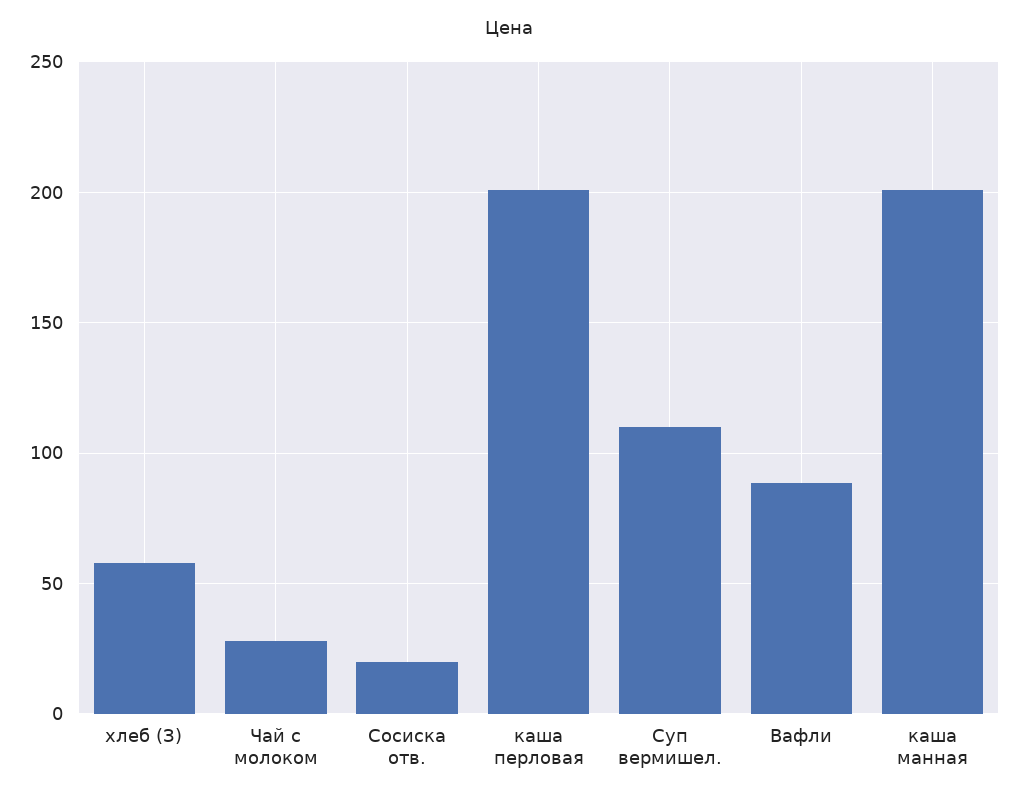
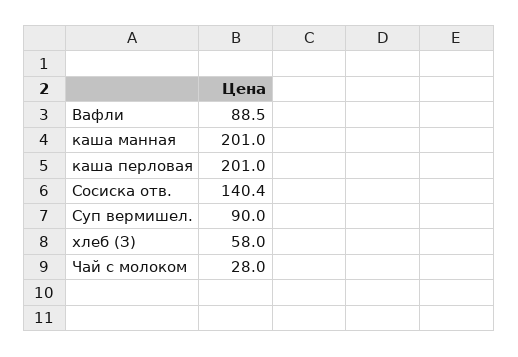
  {
    "хлеб (З)": 58,
    "Чай с молоком": 28,
-   "Сосиска отв.": 20,
+   "Сосиска отв.": 140.4,
    "каша перловая": 201,
-   "Суп вермишел.": 110,
+   "Суп вермишел.": 90,
    "Вафли": 88.5,
    "каша манная": 201
  }

